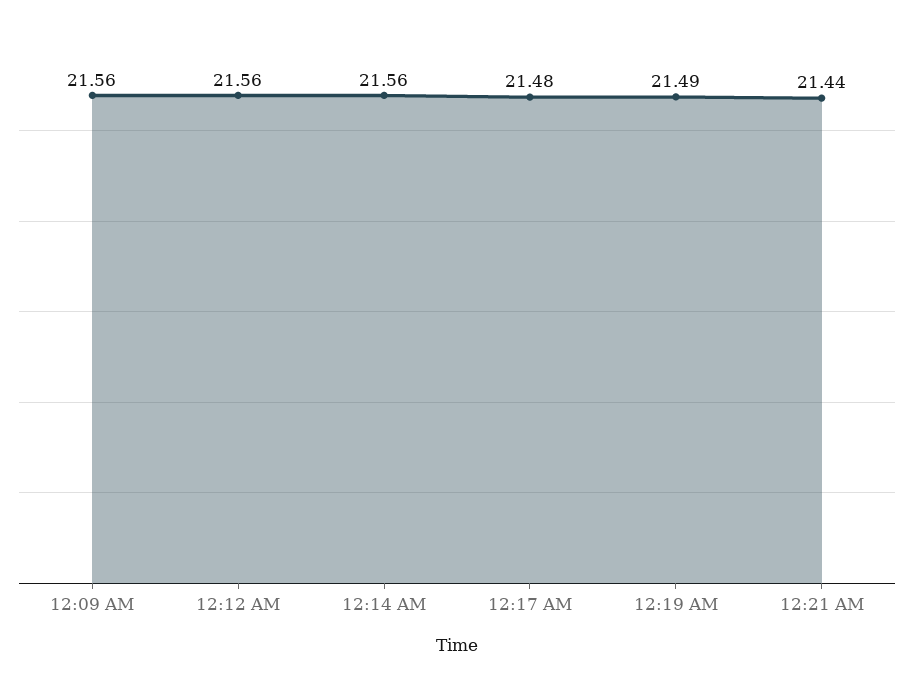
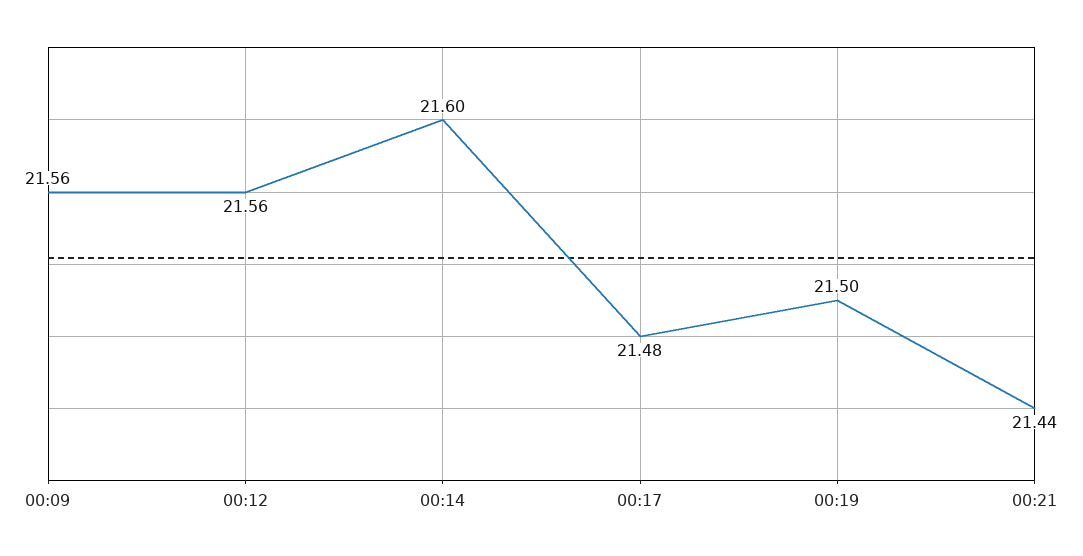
  {
    "12:09 AM": 21.56,
    "12:12 AM": 21.56,
-   "12:14 AM": 21.56,
+   "12:14 AM": 21.6,
    "12:17 AM": 21.48,
-   "12:19 AM": 21.49,
+   "12:19 AM": 21.5,
    "12:21 AM": 21.44
  }

